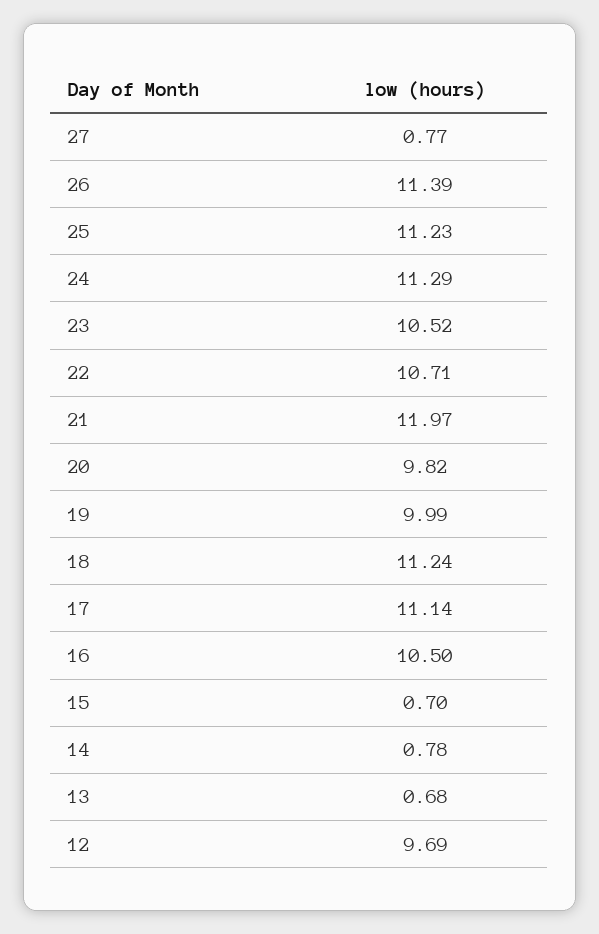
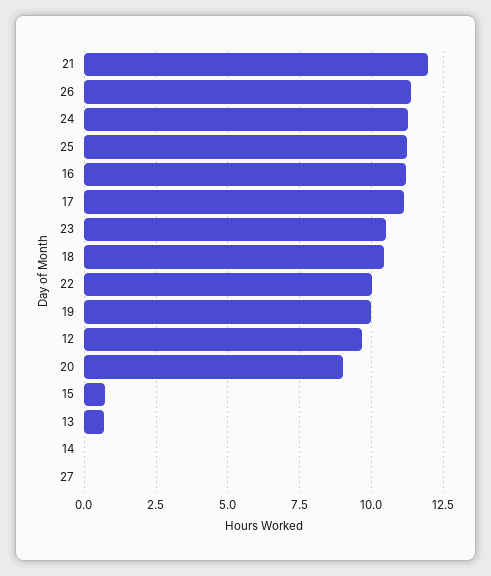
  {
-   "27": 0.77,
+   "27": 0,
    "26": 11.39,
    "25": 11.23,
    "24": 11.29,
    "23": 10.52,
-   "22": 10.71,
+   "22": 10,
    "21": 11.97,
-   "20": 9.82,
+   "20": 9,
    "19": 9.99,
-   "18": 11.24,
+   "18": 10.5,
    "17": 11.14,
-   "16": 10.5,
+   "16": 11.25,
    "15": 0.7,
-   "14": 0.78,
+   "14": 0,
    "13": 0.68,
    "12": 9.69
  }

